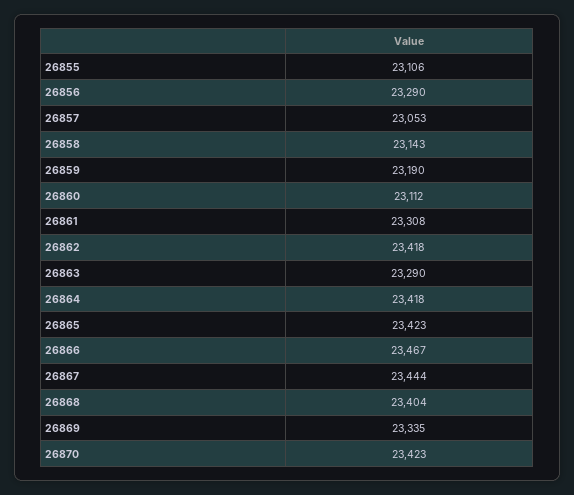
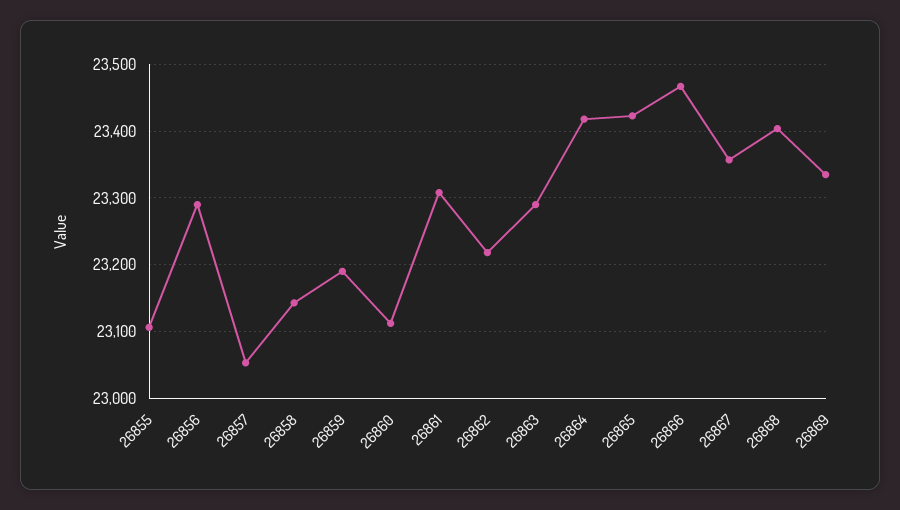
  {
    "26855": 23106,
    "26856": 23290,
    "26857": 23053,
    "26858": 23143,
    "26859": 23190,
    "26860": 23112,
    "26861": 23308,
-   "26862": 23418,
+   "26862": 23220,
    "26863": 23290,
    "26864": 23418,
    "26865": 23423,
    "26866": 23467,
-   "26867": 23444,
+   "26867": 23360,
    "26868": 23404,
-   "26869": 23335,
+   "26869": 23335
-   "26870": 23423
  }

